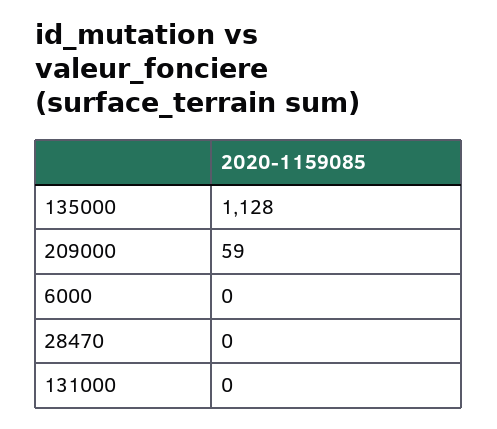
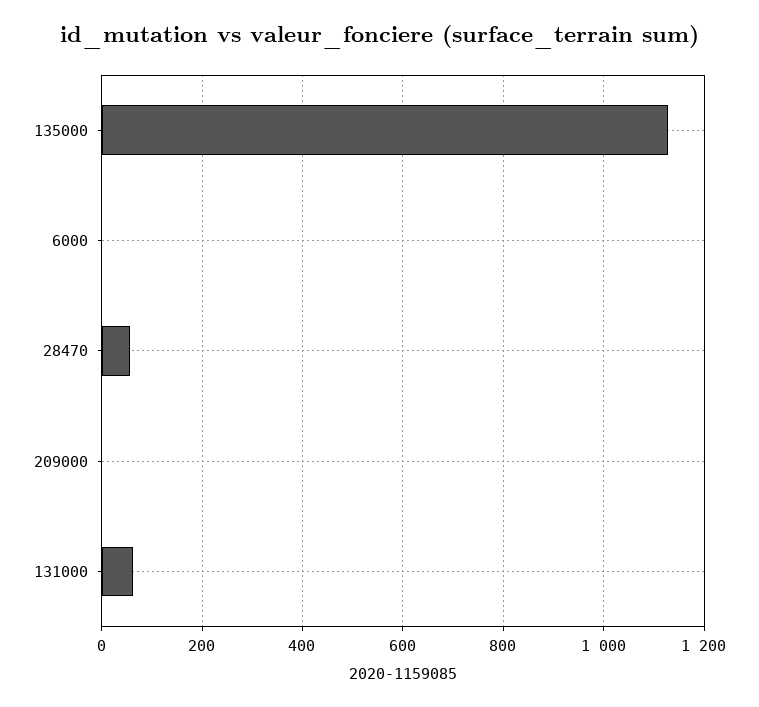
  {
    "135000": 1128,
-   "209000": 59,
+   "209000": 0,
    "6000": 0,
-   "28470": 0,
+   "28470": 60,
-   "131000": 0
+   "131000": 60
  }

